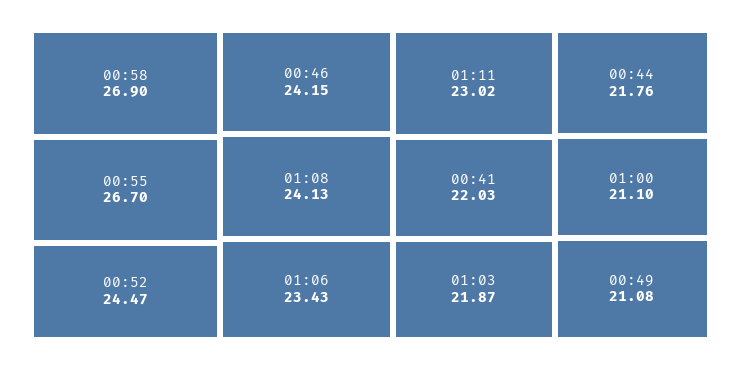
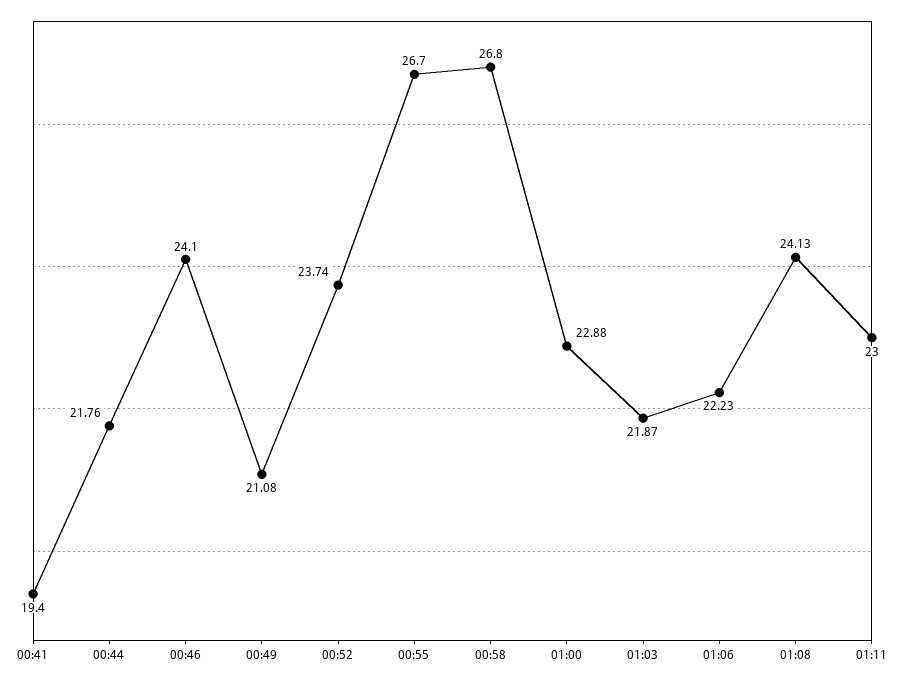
  {
-   "00:58": 26.9,
+   "00:58": 26.8,
    "00:55": 26.7,
-   "00:52": 24.47,
+   "00:52": 23.74,
-   "00:46": 24.15,
+   "00:46": 24.1,
    "01:08": 24.13,
-   "01:06": 23.43,
+   "01:06": 22.23,
-   "01:11": 23.02,
+   "01:11": 23,
-   "00:41": 22.03,
+   "00:41": 19.4,
    "01:03": 21.87,
    "00:44": 21.76,
-   "01:00": 21.1,
+   "01:00": 22.88,
    "00:49": 21.08
  }

